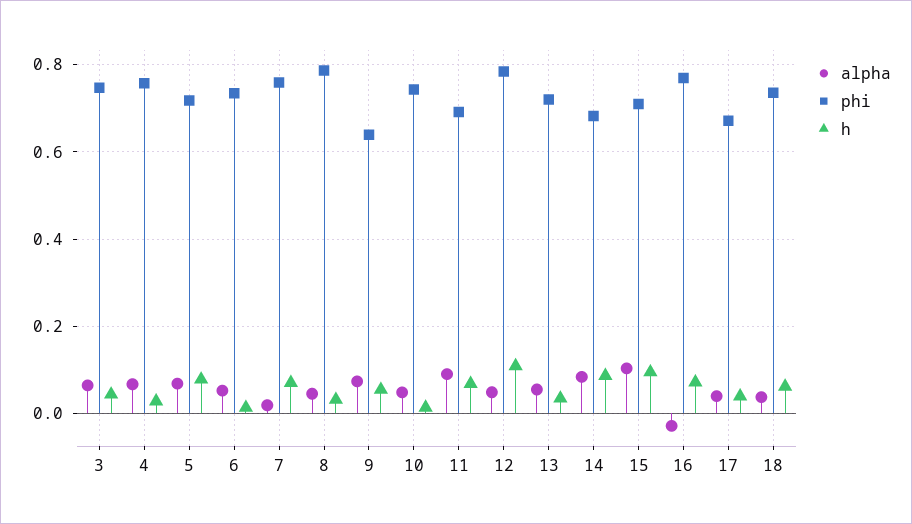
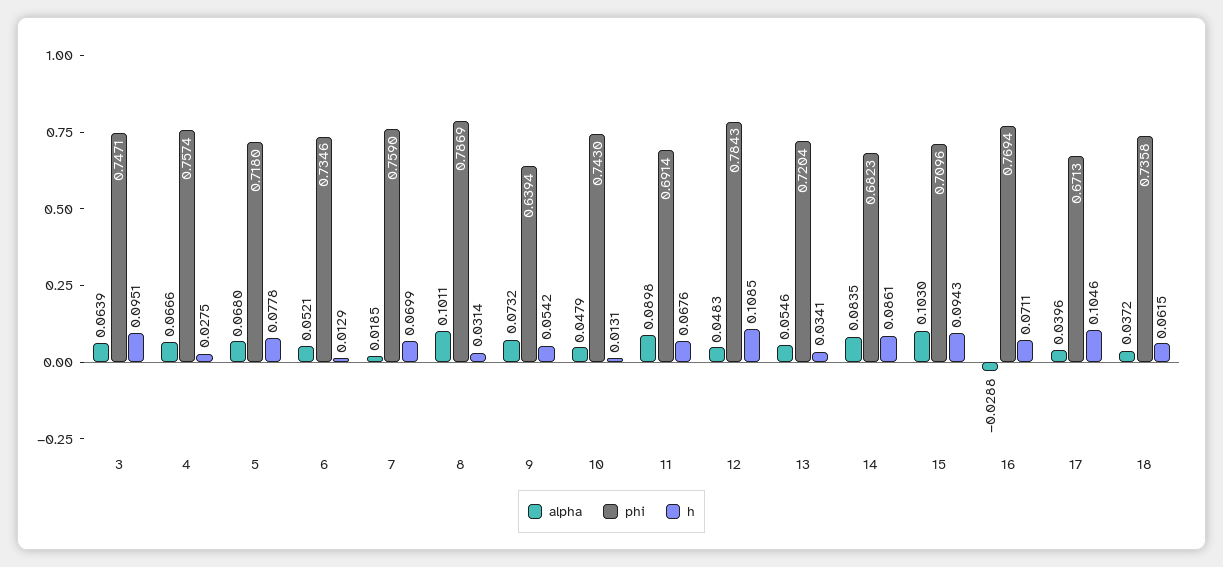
  {
    "alpha": {
      "3": 0.0639,
      "4": 0.0666,
      "5": 0.068,
      "6": 0.0521,
      "7": 0.0185,
-     "8": 0.04,
+     "8": 0.1011,
      "9": 0.0732,
      "10": 0.0479,
      "11": 0.0898,
      "12": 0.0483,
      "13": 0.0546,
      "14": 0.0835,
      "15": 0.103,
      "16": -0.0288,
      "17": 0.0396,
      "18": 0.0372
    },
    "phi": {
      "3": 0.7471,
      "4": 0.7574,
      "5": 0.718,
      "6": 0.7346,
      "7": 0.759,
      "8": 0.7869,
      "9": 0.6394,
      "10": 0.743,
      "11": 0.6914,
      "12": 0.7843,
      "13": 0.7204,
      "14": 0.6823,
      "15": 0.7096,
      "16": 0.7694,
      "17": 0.6713,
      "18": 0.7358
    },
    "h": {
-     "3": 0.04,
+     "3": 0.0951,
      "4": 0.0275,
      "5": 0.0778,
      "6": 0.0129,
      "7": 0.0699,
      "8": 0.0314,
      "9": 0.0542,
      "10": 0.0131,
      "11": 0.0676,
      "12": 0.1085,
      "13": 0.0341,
      "14": 0.0861,
      "15": 0.0943,
      "16": 0.0711,
-     "17": 0.04,
+     "17": 0.1046,
      "18": 0.0615
    }
  }

